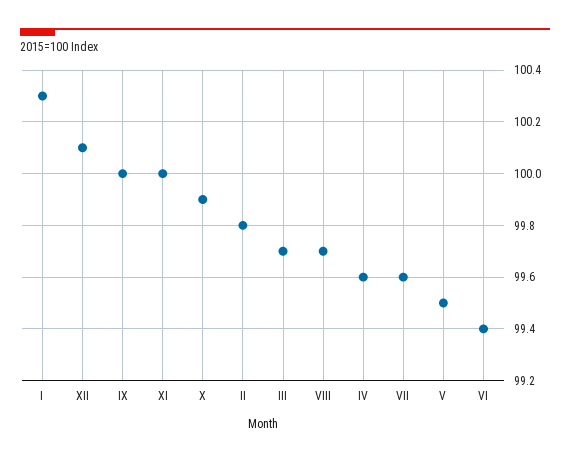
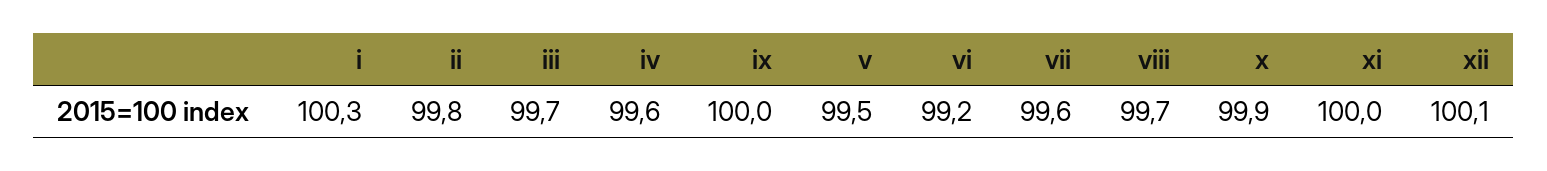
  {
    "I": 100.3,
    "XII": 100.1,
    "IX": 100,
    "XI": 100,
    "X": 99.9,
    "II": 99.8,
    "III": 99.7,
    "VIII": 99.7,
    "IV": 99.6,
    "VII": 99.6,
    "V": 99.5,
-   "VI": 99.4
+   "VI": 99.2
  }

